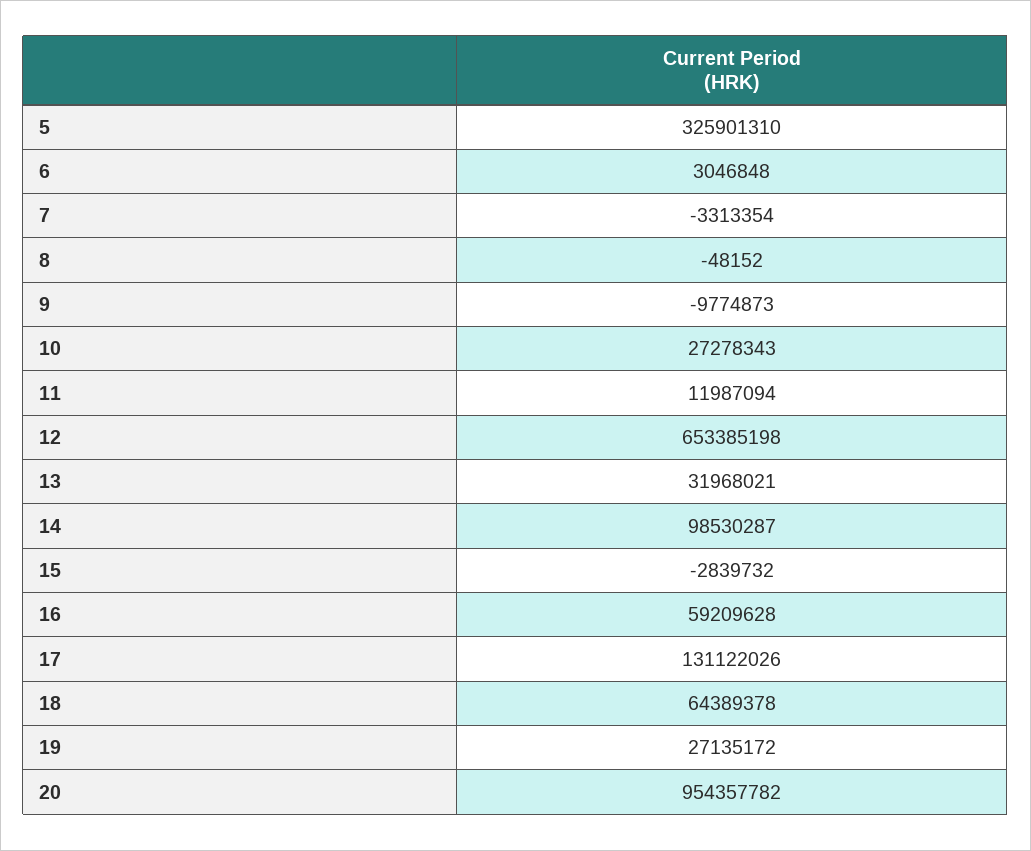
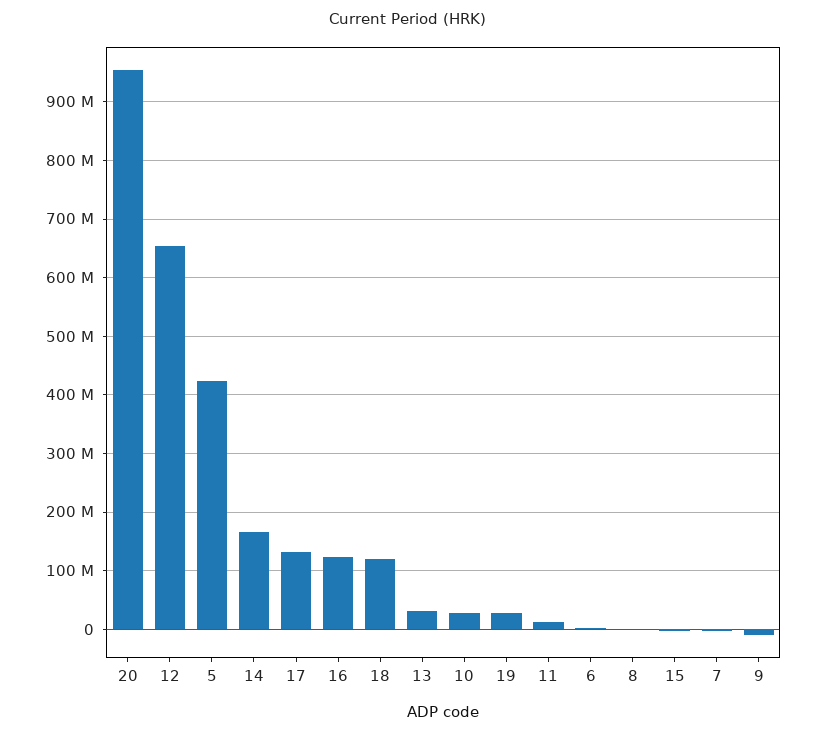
  {
-   "5": 325901310,
+   "5": 420000000,
    "6": 3046848,
    "7": -3313354,
    "8": -48152,
    "9": -9774873,
    "10": 27278343,
    "11": 11987094,
    "12": 653385198,
    "13": 31968021,
-   "14": 98530287,
+   "14": 160000000,
    "15": -2839732,
-   "16": 59209628,
+   "16": 120000000,
    "17": 131122026,
-   "18": 64389378,
+   "18": 120000000,
    "19": 27135172,
    "20": 954357782
  }

